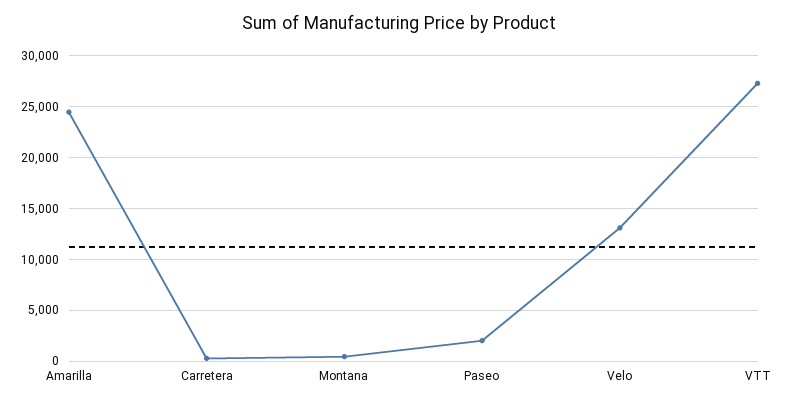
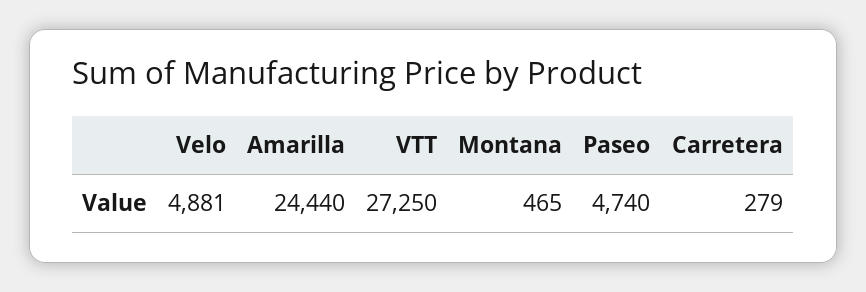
  {
    "Amarilla": 24440,
    "Carretera": 279,
    "Montana": 465,
-   "Paseo": 2000,
+   "Paseo": 4740,
-   "Velo": 13000,
+   "Velo": 4881,
    "VTT": 27250
  }

